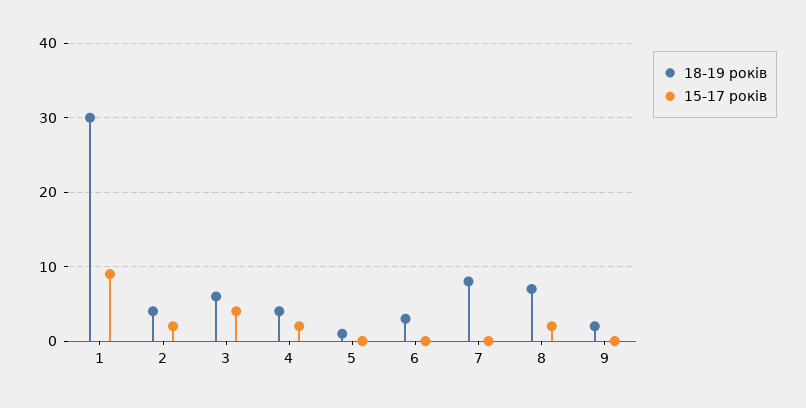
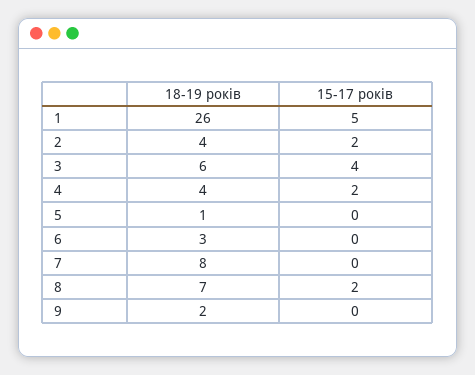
  {
    "18-19 років": {
-     "1": 30,
+     "1": 26,
      "2": 4,
      "3": 6,
      "4": 4,
      "5": 1,
      "6": 3,
      "7": 8,
      "8": 7,
      "9": 2
    },
    "15-17 років": {
-     "1": 9,
+     "1": 5,
      "2": 2,
      "3": 4,
      "4": 2,
      "5": 0,
      "6": 0,
      "7": 0,
      "8": 2,
      "9": 0
    }
  }

